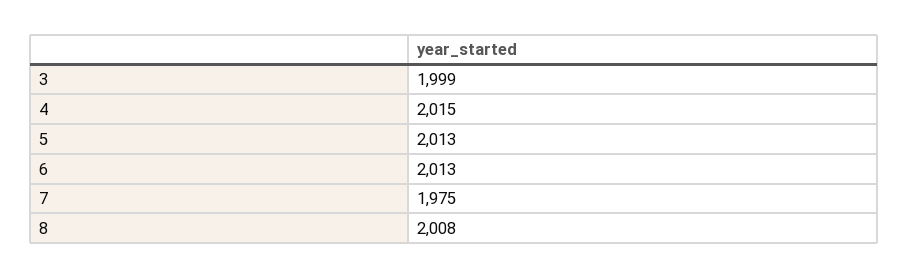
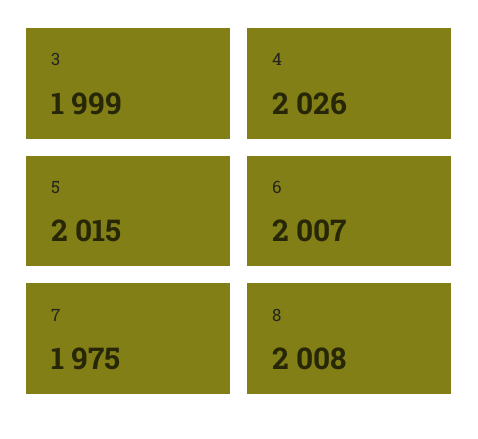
  {
    "3": 1999,
-   "4": 2015,
+   "4": 2026,
-   "5": 2013,
+   "5": 2015,
-   "6": 2013,
+   "6": 2007,
    "7": 1975,
    "8": 2008
  }

